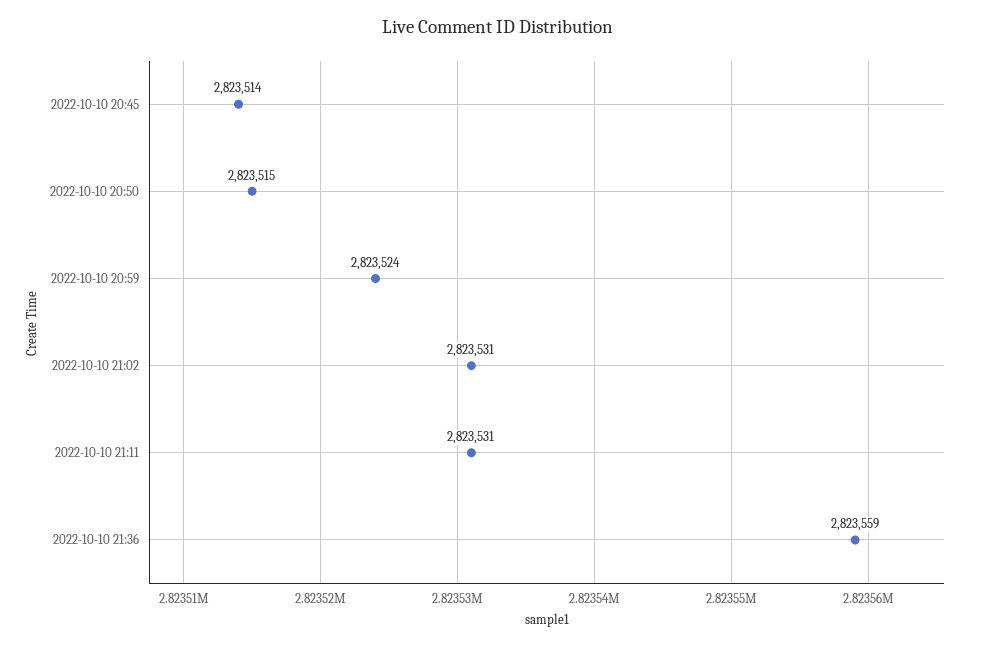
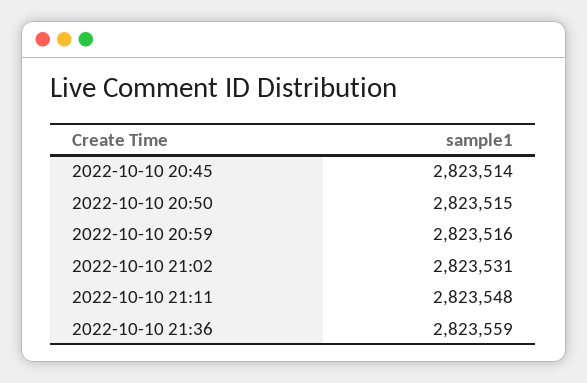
  {
    "2022-10-10 20:45": 2823514,
    "2022-10-10 20:50": 2823515,
-   "2022-10-10 20:59": 2823524,
+   "2022-10-10 20:59": 2823516,
    "2022-10-10 21:02": 2823531,
-   "2022-10-10 21:11": 2823531,
+   "2022-10-10 21:11": 2823548,
    "2022-10-10 21:36": 2823559
  }

